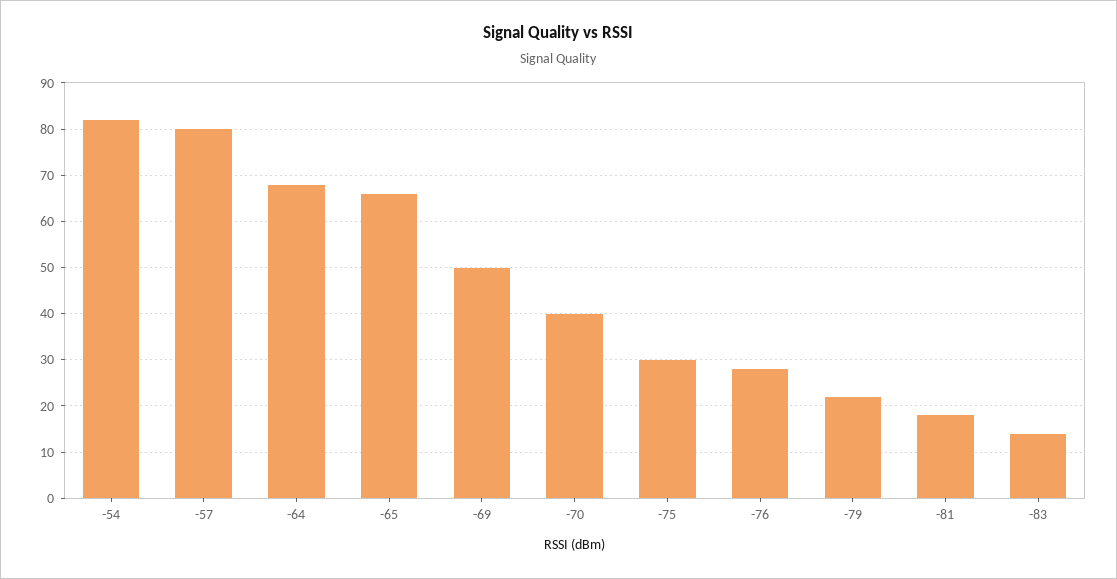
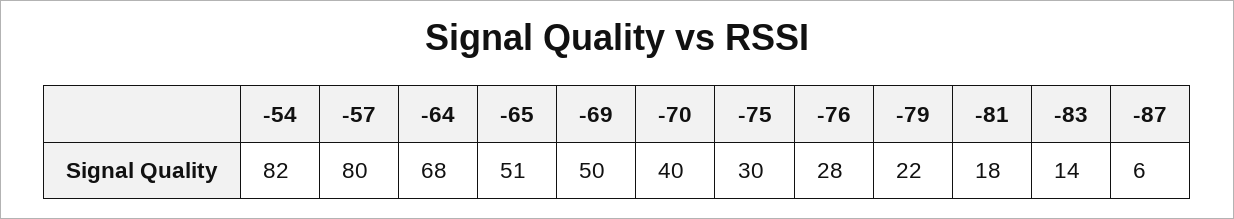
  {
    "-54": 82,
    "-57": 80,
    "-64": 68,
-   "-65": 65,
+   "-65": 51,
    "-69": 50,
    "-70": 40,
    "-75": 30,
    "-76": 28,
    "-79": 22,
    "-81": 18,
-   "-83": 14
+   "-83": 14,
+   "-87": 6
  }

